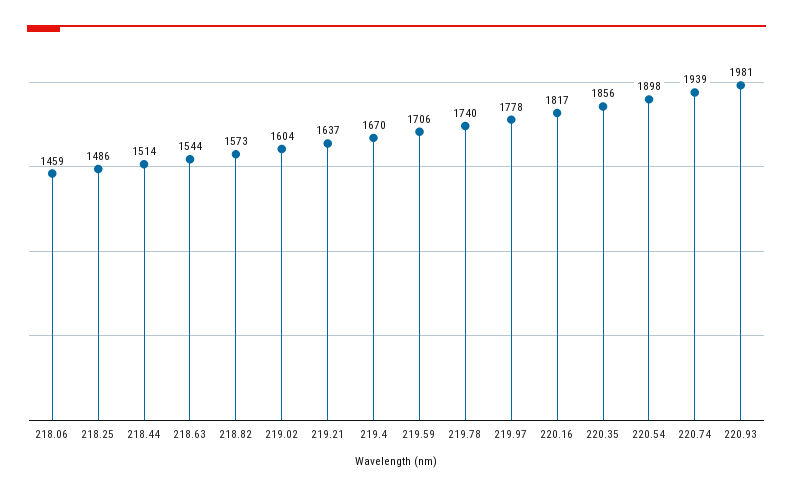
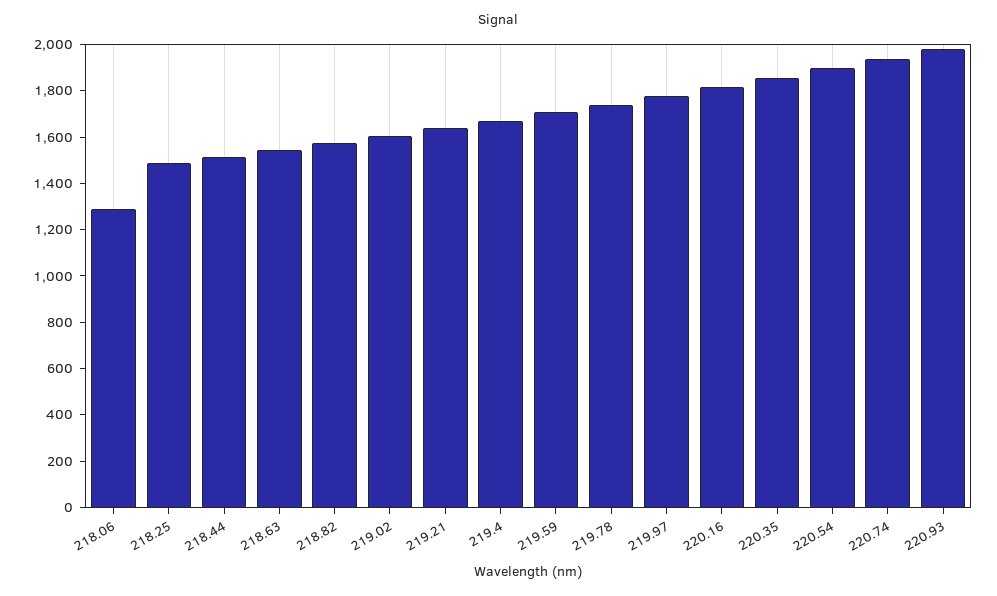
  {
-   "218.06": 1459,
+   "218.06": 1300,
    "218.25": 1486,
    "218.44": 1514,
    "218.63": 1544,
    "218.82": 1573,
    "219.02": 1604,
    "219.21": 1637,
    "219.4": 1670,
    "219.59": 1706,
    "219.78": 1740,
    "219.97": 1778,
    "220.16": 1817,
    "220.35": 1856,
    "220.54": 1898,
    "220.74": 1939,
    "220.93": 1981
  }

